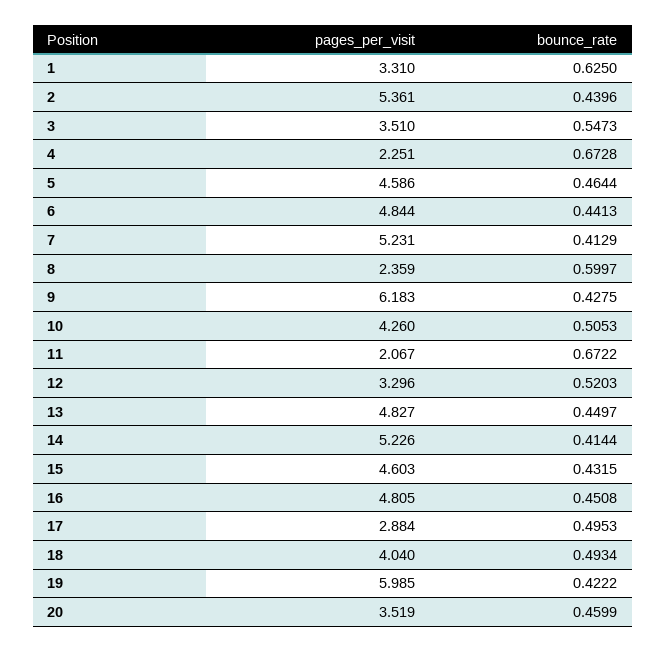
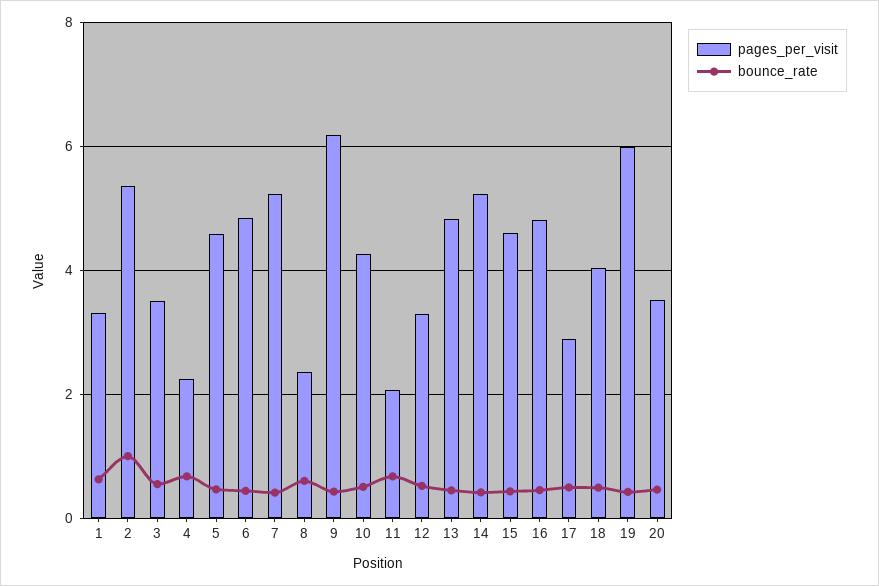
  {
    "pages_per_visit": {
      "1": 3.31,
      "2": 5.361,
      "3": 3.51,
      "4": 2.251,
      "5": 4.586,
      "6": 4.844,
      "7": 5.231,
      "8": 2.359,
      "9": 6.183,
      "10": 4.26,
      "11": 2.067,
      "12": 3.296,
      "13": 4.827,
      "14": 5.226,
      "15": 4.603,
      "16": 4.805,
      "17": 2.884,
      "18": 4.04,
      "19": 5.985,
      "20": 3.519
    },
    "bounce_rate": {
      "1": 0.625,
-     "2": 0.4396,
+     "2": 1,
      "3": 0.5473,
      "4": 0.6728,
      "5": 0.4644,
      "6": 0.4413,
      "7": 0.4129,
      "8": 0.5997,
      "9": 0.4275,
      "10": 0.5053,
      "11": 0.6722,
      "12": 0.5203,
      "13": 0.4497,
      "14": 0.4144,
      "15": 0.4315,
      "16": 0.4508,
      "17": 0.4953,
      "18": 0.4934,
      "19": 0.4222,
      "20": 0.4599
    }
  }

